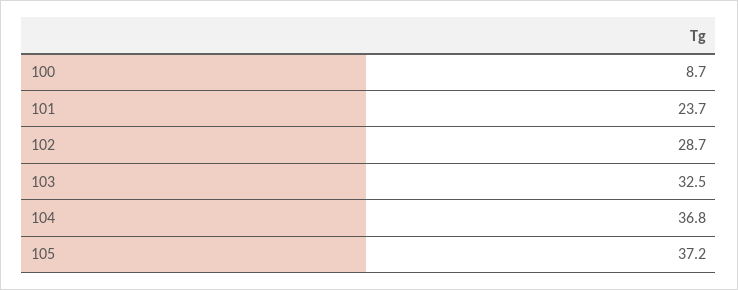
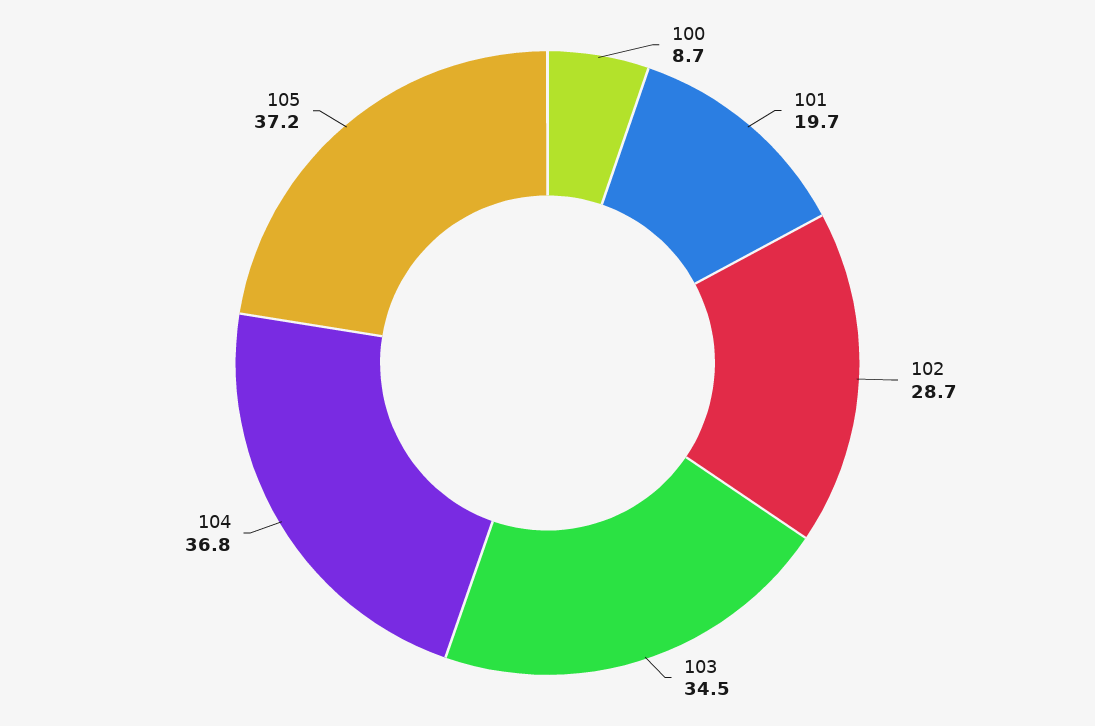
  {
    "100": 8.7,
-   "101": 23.7,
+   "101": 19.7,
    "102": 28.7,
-   "103": 32.5,
+   "103": 34.5,
    "104": 36.8,
    "105": 37.2
  }

